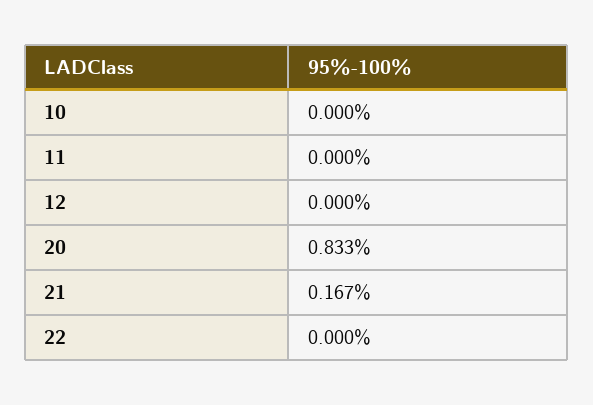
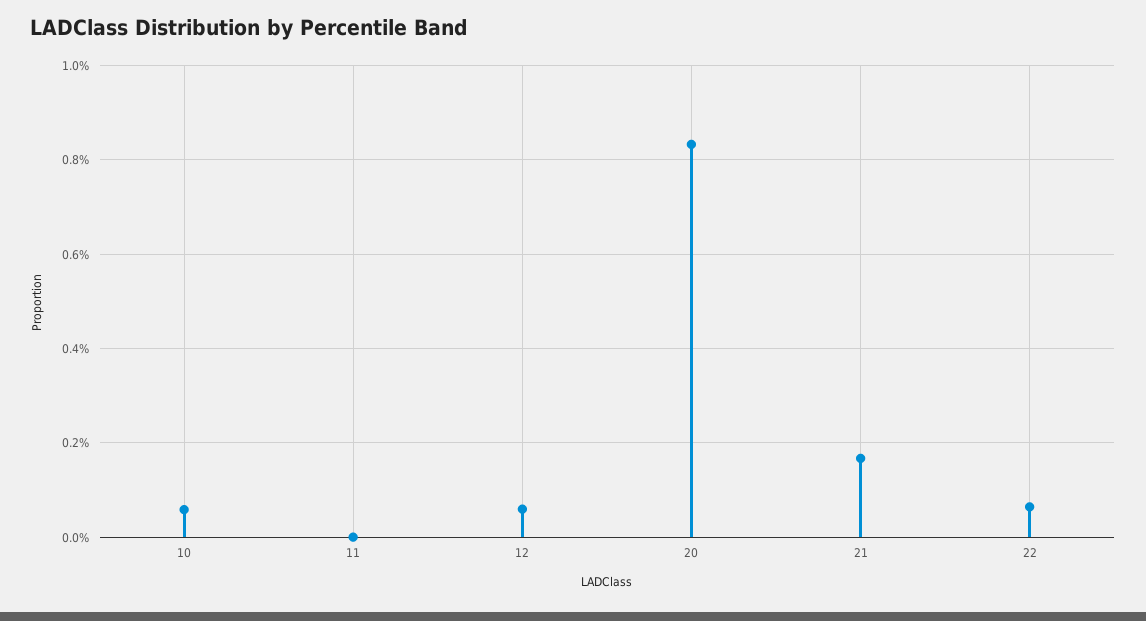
  {
-   "10": 0,
+   "10": 0.06,
    "11": 0,
-   "12": 0,
+   "12": 0.06,
    "20": 0.833,
    "21": 0.167,
-   "22": 0
+   "22": 0.06
  }

